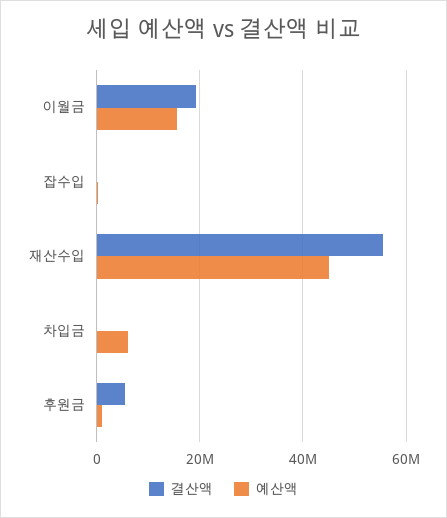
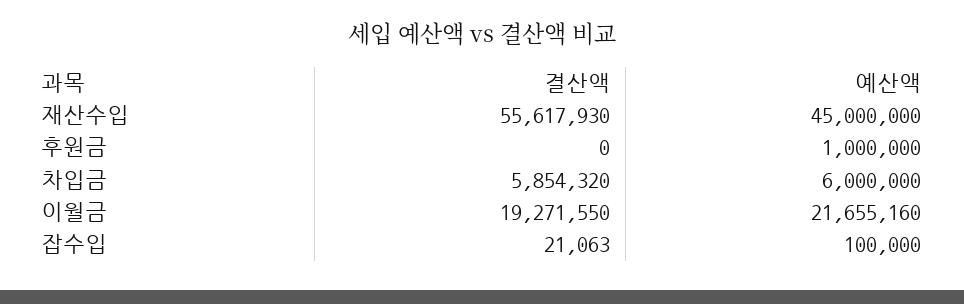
  {
    "결산액": {
      "이월금": 19271550,
      "잡수입": 21063,
      "재산수입": 55617930,
-     "차입금": 0,
+     "차입금": 5854320,
-     "후원금": 6000000
+     "후원금": 0
    },
    "예산액": {
-     "이월금": 16000000,
+     "이월금": 21655160,
      "잡수입": 100000,
      "재산수입": 45000000,
      "차입금": 6000000,
      "후원금": 1000000
    }
  }

